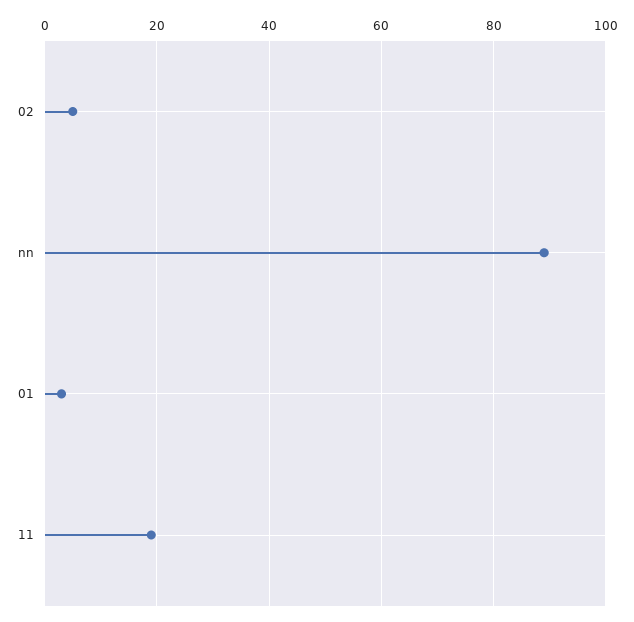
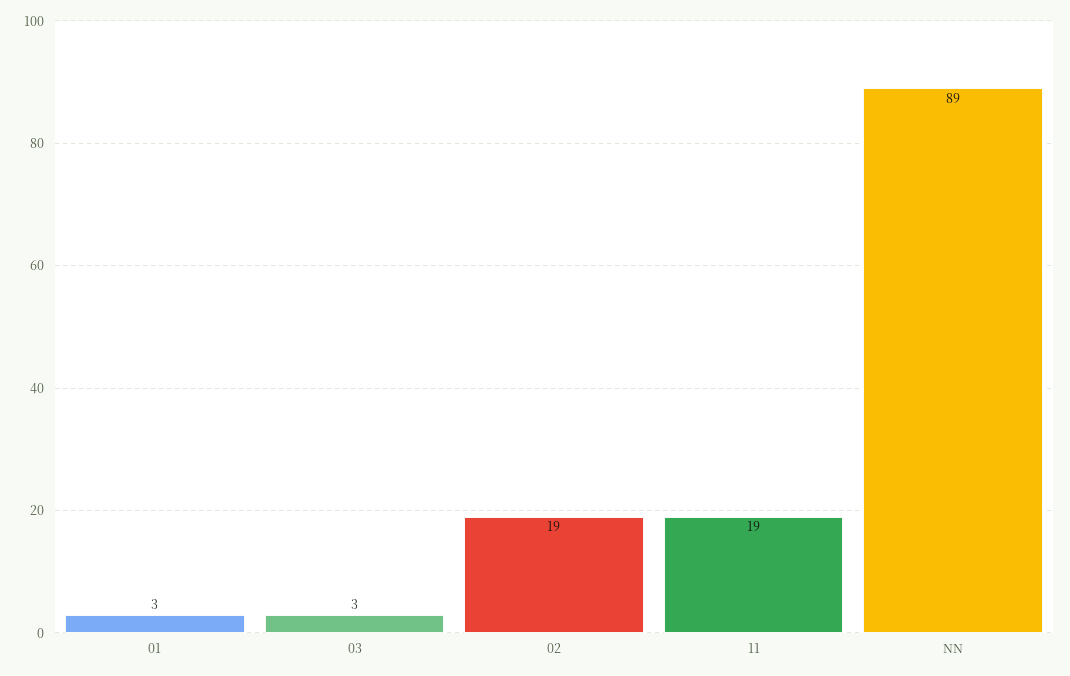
  {
-   "02": 5,
+   "02": 19,
    "nn": 89,
    "01": 3,
-   "11": 19
+   "11": 19,
+   "03": 3
  }

